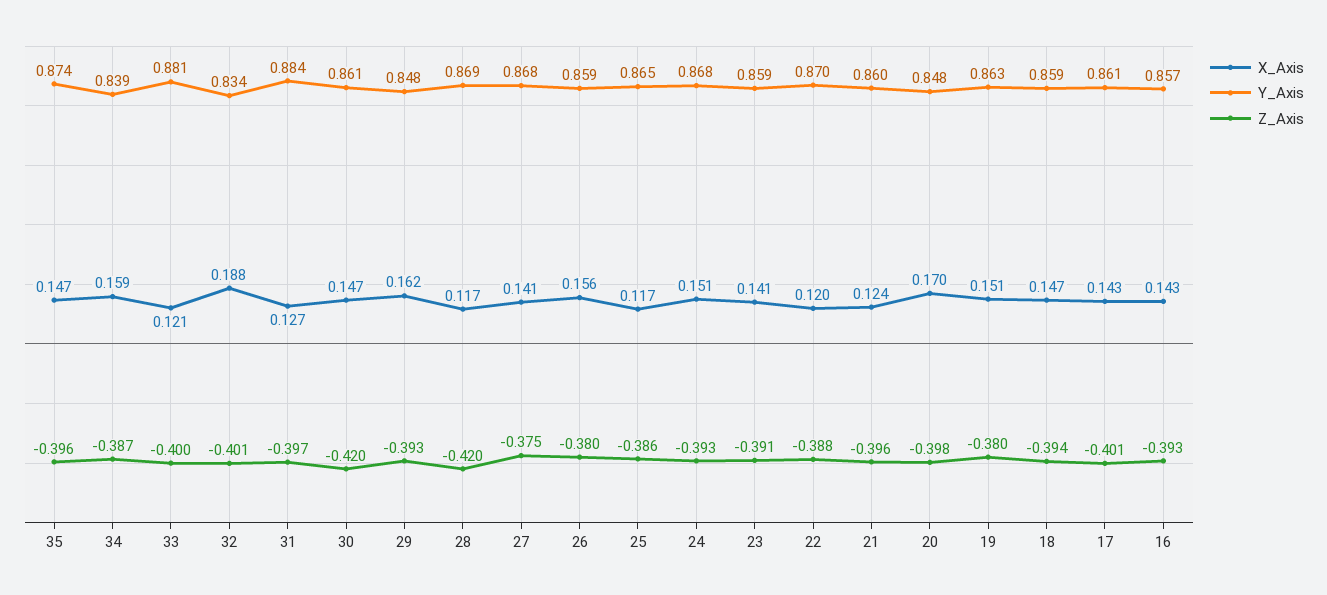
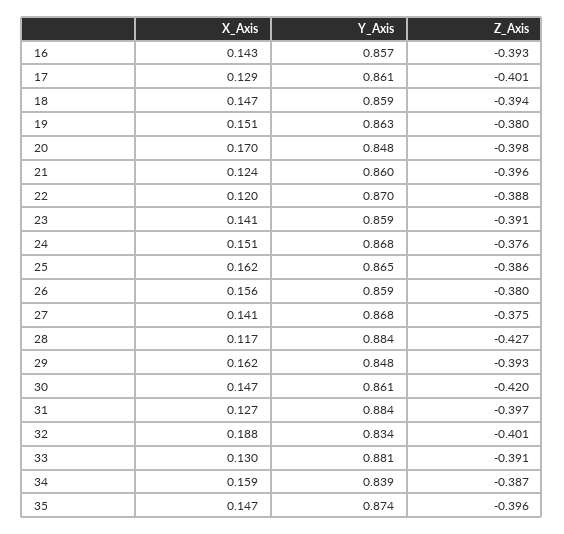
  {
    "X_Axis": {
      "35": 0.147,
      "34": 0.159,
-     "33": 0.121,
+     "33": 0.13,
      "32": 0.188,
      "31": 0.127,
      "30": 0.147,
      "29": 0.162,
      "28": 0.117,
      "27": 0.141,
      "26": 0.156,
-     "25": 0.117,
+     "25": 0.162,
      "24": 0.151,
      "23": 0.141,
      "22": 0.12,
      "21": 0.124,
      "20": 0.17,
      "19": 0.151,
      "18": 0.147,
-     "17": 0.143,
+     "17": 0.129,
      "16": 0.143
    },
    "Y_Axis": {
      "35": 0.874,
      "34": 0.839,
      "33": 0.881,
      "32": 0.834,
      "31": 0.884,
      "30": 0.861,
      "29": 0.848,
-     "28": 0.869,
+     "28": 0.884,
      "27": 0.868,
      "26": 0.859,
      "25": 0.865,
      "24": 0.868,
      "23": 0.859,
      "22": 0.87,
      "21": 0.86,
      "20": 0.848,
      "19": 0.863,
      "18": 0.859,
      "17": 0.861,
      "16": 0.857
    },
    "Z_Axis": {
      "35": -0.396,
      "34": -0.387,
-     "33": -0.4,
+     "33": -0.391,
      "32": -0.401,
      "31": -0.397,
      "30": -0.42,
      "29": -0.393,
-     "28": -0.42,
+     "28": -0.427,
      "27": -0.375,
      "26": -0.38,
      "25": -0.386,
-     "24": -0.393,
+     "24": -0.376,
      "23": -0.391,
      "22": -0.388,
      "21": -0.396,
      "20": -0.398,
      "19": -0.38,
      "18": -0.394,
      "17": -0.401,
      "16": -0.393
    }
  }

